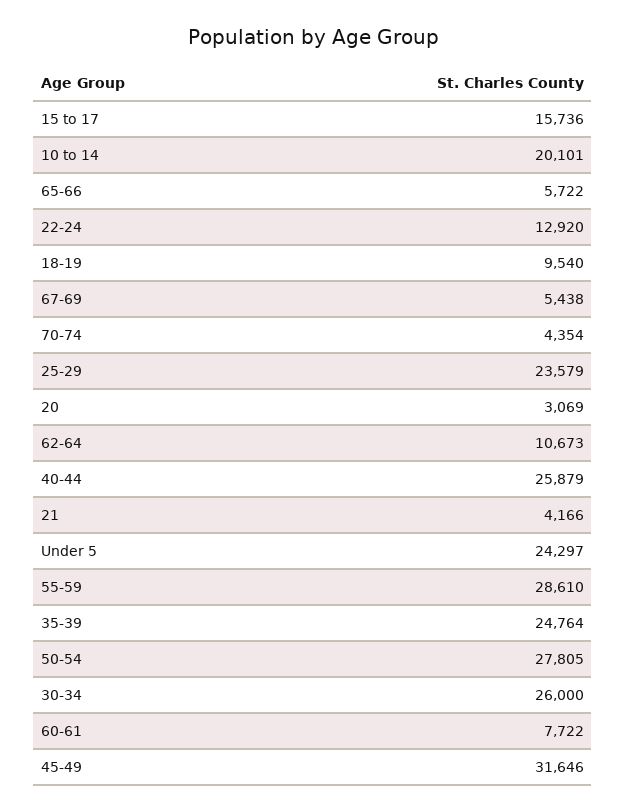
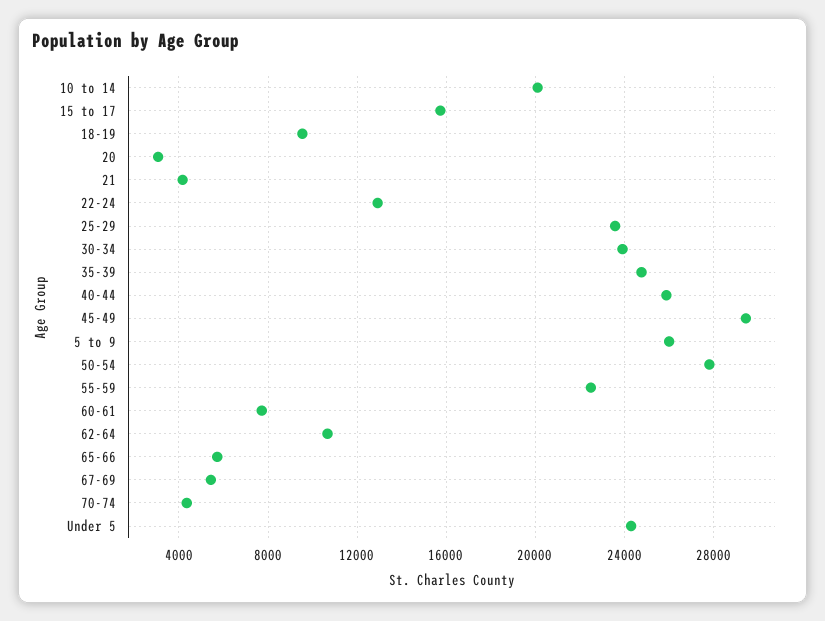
  {
    "15 to 17": 15736,
    "10 to 14": 20101,
    "65-66": 5722,
    "22-24": 12920,
    "18-19": 9540,
    "67-69": 5438,
    "70-74": 4354,
    "25-29": 23579,
    "20": 3069,
    "62-64": 10673,
    "40-44": 25879,
    "21": 4166,
    "Under 5": 24297,
-   "55-59": 28610,
+   "55-59": 22500,
    "35-39": 24764,
    "50-54": 27805,
-   "30-34": 26000,
+   "30-34": 24000,
    "60-61": 7722,
-   "45-49": 31646
+   "45-49": 29500,
+   "5 to 9": 26000
  }

